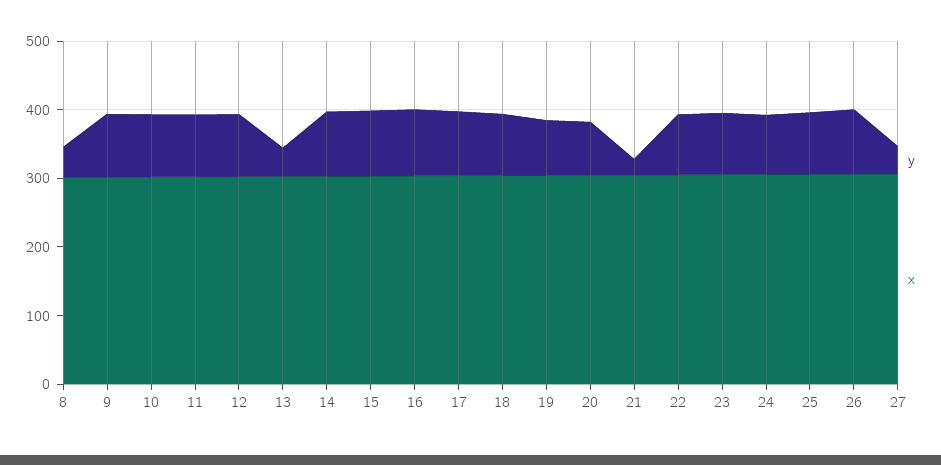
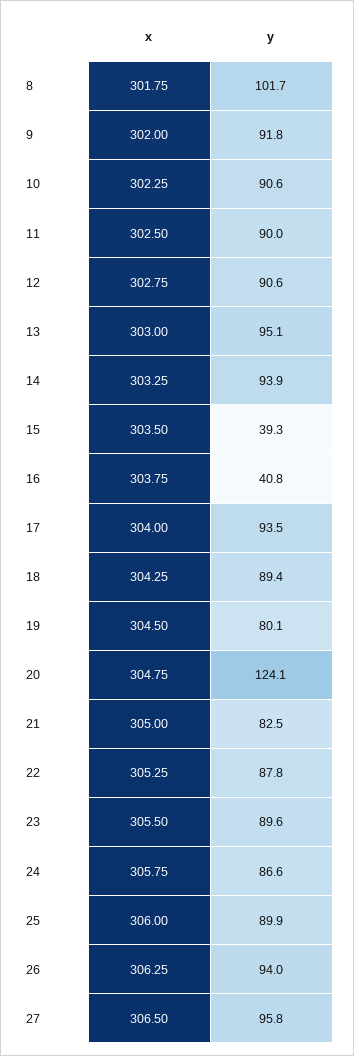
  {
    "y": {
-     "8": 40,
+     "8": 101.7,
      "9": 91.8,
      "10": 90.6,
      "11": 90,
      "12": 90.6,
-     "13": 40,
+     "13": 95.1,
      "14": 93.9,
-     "15": 100,
+     "15": 39.3,
-     "16": 100,
+     "16": 40.8,
      "17": 93.5,
      "18": 89.4,
      "19": 80.1,
-     "20": 80,
+     "20": 124.1,
-     "21": 20,
+     "21": 82.5,
      "22": 87.8,
      "23": 89.6,
      "24": 86.6,
      "25": 89.9,
      "26": 94,
-     "27": 40
+     "27": 95.8
    },
    "x": {
      "8": 301.75,
      "9": 302,
      "10": 302.25,
      "11": 302.5,
      "12": 302.75,
      "13": 303,
      "14": 303.25,
      "15": 303.5,
      "16": 303.75,
      "17": 304,
      "18": 304.25,
      "19": 304.5,
      "20": 304.75,
      "21": 305,
      "22": 305.25,
      "23": 305.5,
      "24": 305.75,
      "25": 306,
      "26": 306.25,
      "27": 306.5
    }
  }

